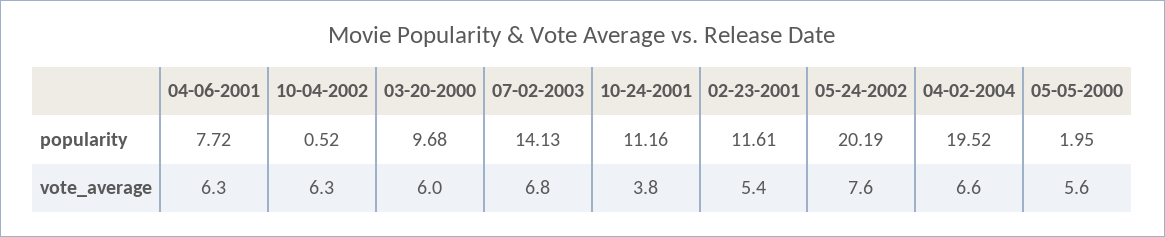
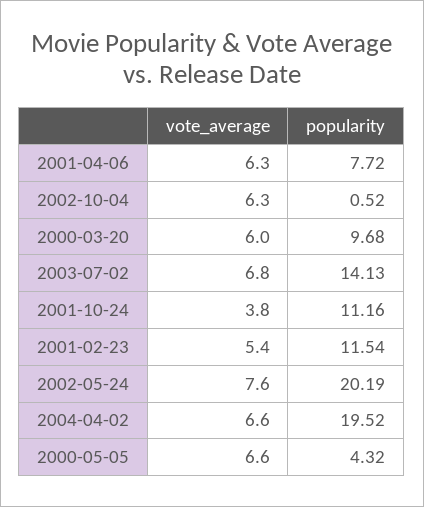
  {
    "04-06-2001": {
      "popularity": 7.72,
      "vote_average": 6.3
    },
    "10-04-2002": {
      "popularity": 0.52,
      "vote_average": 6.3
    },
    "03-20-2000": {
      "popularity": 9.68,
      "vote_average": 6
    },
    "07-02-2003": {
      "popularity": 14.13,
      "vote_average": 6.8
    },
    "10-24-2001": {
      "popularity": 11.16,
      "vote_average": 3.8
    },
    "02-23-2001": {
-     "popularity": 11.61,
+     "popularity": 11.54,
      "vote_average": 5.4
    },
    "05-24-2002": {
      "popularity": 20.19,
      "vote_average": 7.6
    },
    "04-02-2004": {
      "popularity": 19.52,
      "vote_average": 6.6
    },
    "05-05-2000": {
-     "popularity": 1.95,
+     "popularity": 4.32,
-     "vote_average": 5.6
+     "vote_average": 6.6
    }
  }

